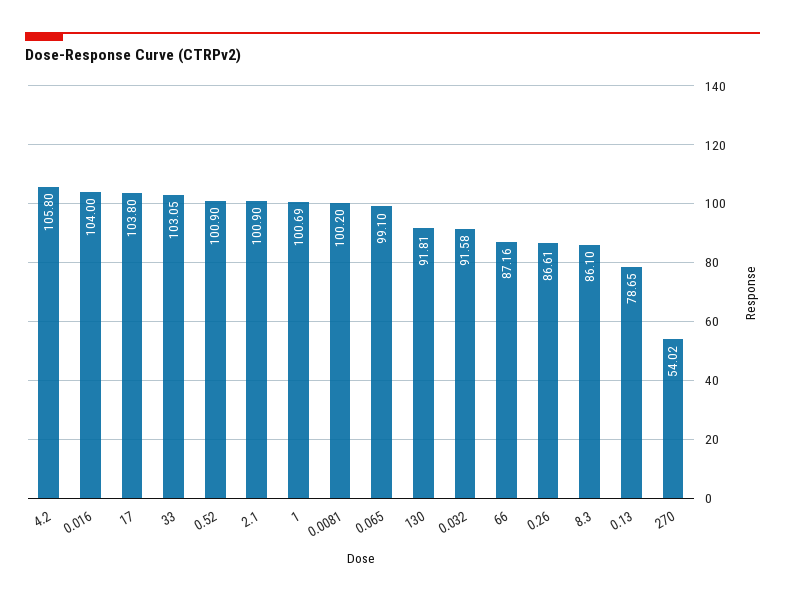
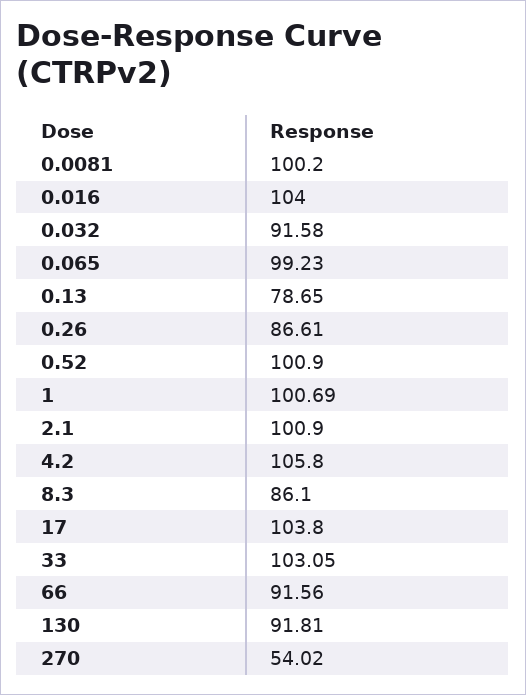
  {
    "4.2": 105.8,
    "0.016": 104,
    "17": 103.8,
    "33": 103.05,
    "0.52": 100.9,
    "2.1": 100.9,
    "1": 100.69,
    "0.0081": 100.2,
-   "0.065": 99.1,
+   "0.065": 99.23,
    "130": 91.81,
    "0.032": 91.58,
-   "66": 87.16,
+   "66": 91.56,
    "0.26": 86.61,
    "8.3": 86.1,
    "0.13": 78.65,
    "270": 54.02
  }

